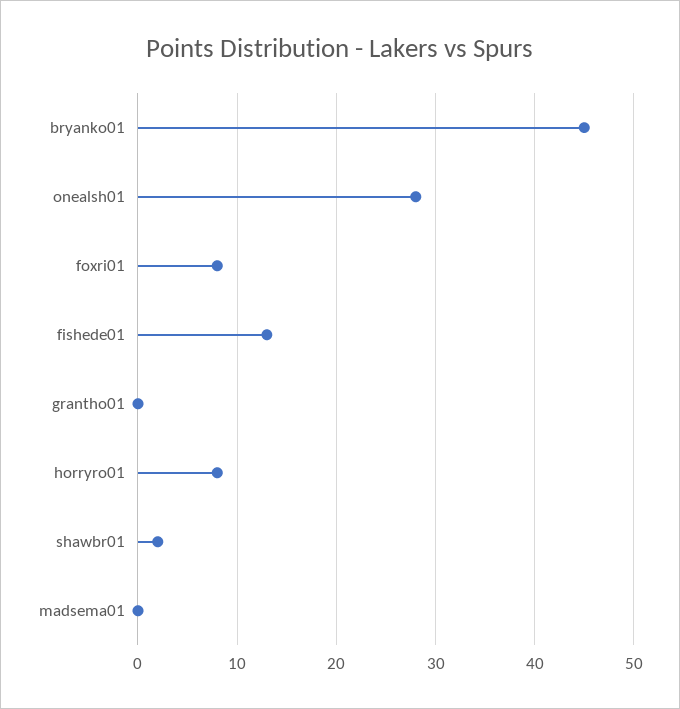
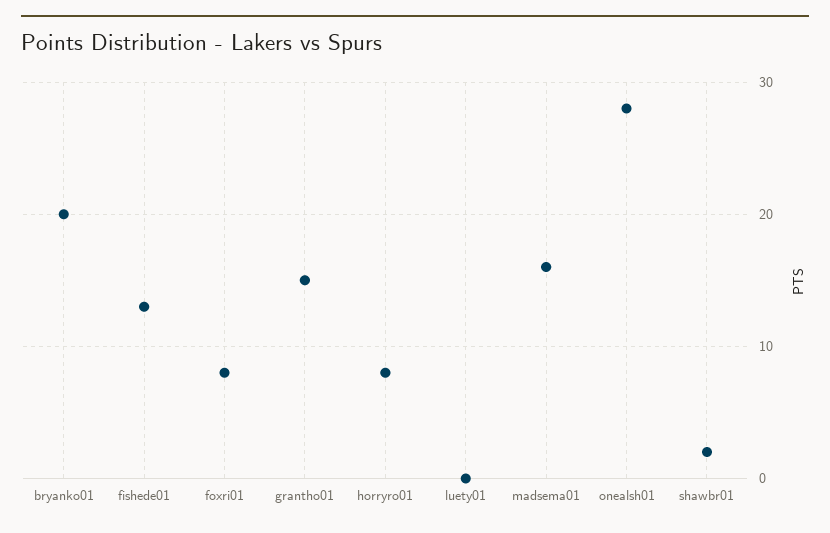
  {
-   "bryanko01": 45,
+   "bryanko01": 20,
    "onealsh01": 28,
    "foxri01": 8,
    "fishede01": 13,
-   "grantho01": 0,
+   "grantho01": 15,
    "horryro01": 8,
    "shawbr01": 2,
-   "madsema01": 0
+   "madsema01": 16,
+   "luety01": 0
  }

